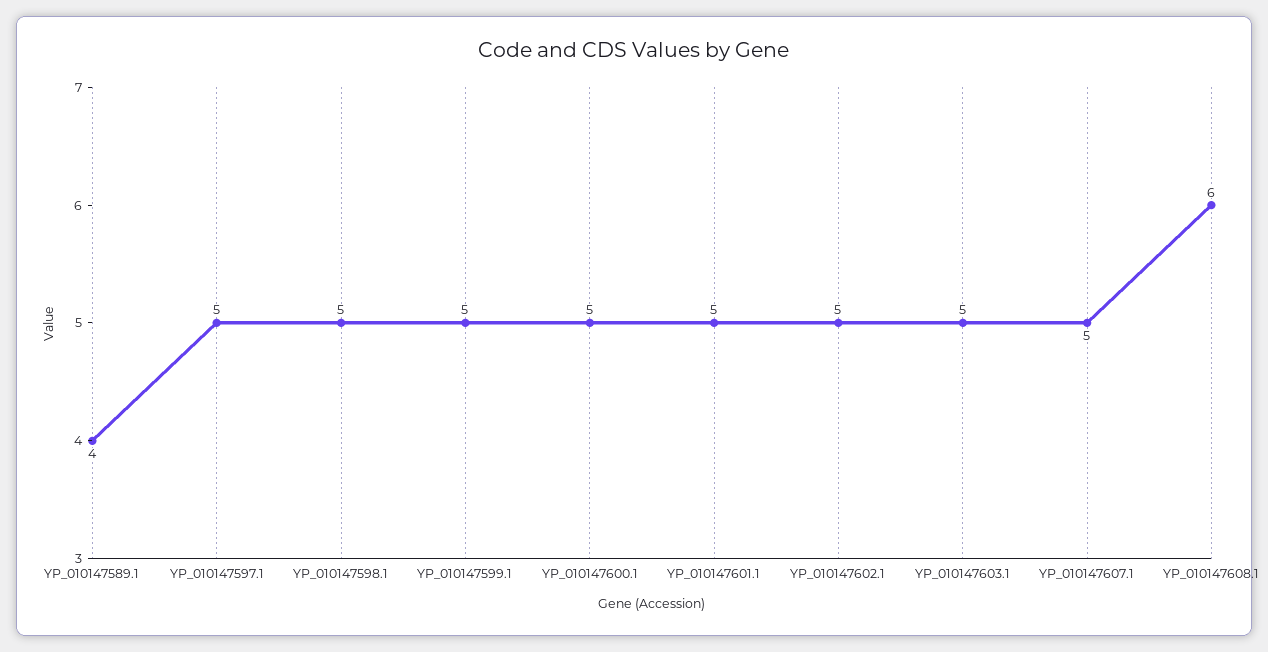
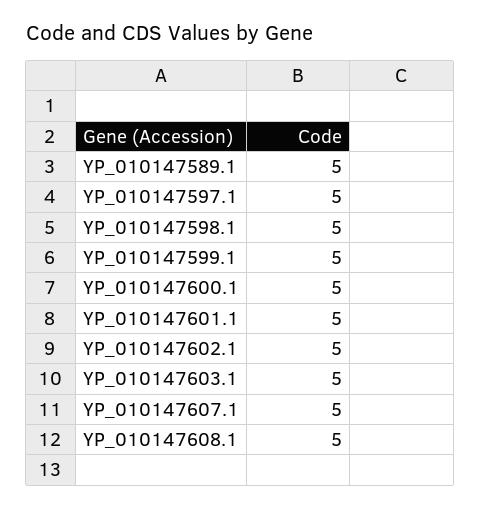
  {
-   "YP_010147589.1": 4,
+   "YP_010147589.1": 5,
    "YP_010147597.1": 5,
    "YP_010147598.1": 5,
    "YP_010147599.1": 5,
    "YP_010147600.1": 5,
    "YP_010147601.1": 5,
    "YP_010147602.1": 5,
    "YP_010147603.1": 5,
    "YP_010147607.1": 5,
-   "YP_010147608.1": 6
+   "YP_010147608.1": 5
  }

